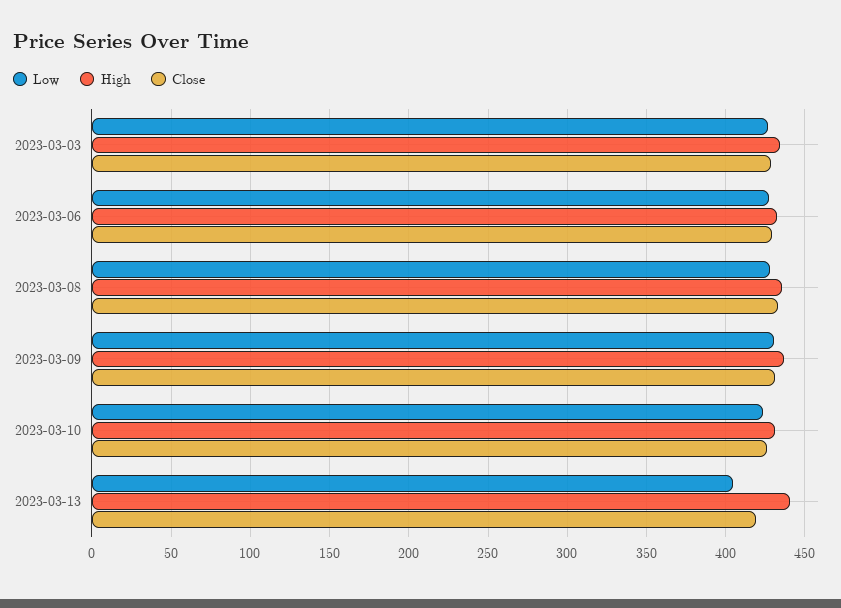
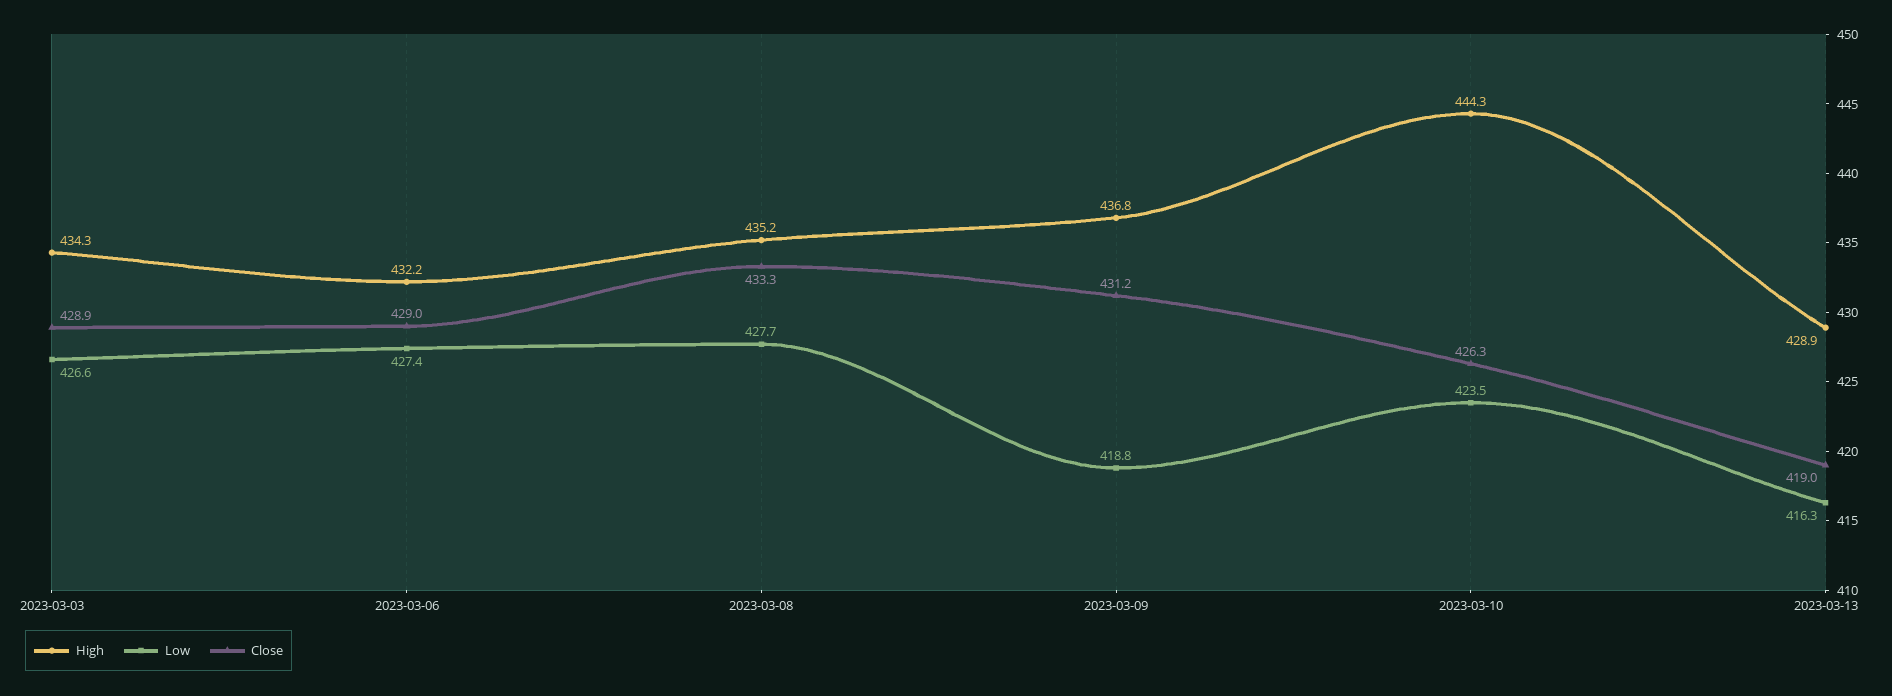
  {
    "Low": {
      "2023-03-03": 426.6,
      "2023-03-06": 427.4,
      "2023-03-08": 427.7,
-     "2023-03-09": 430,
+     "2023-03-09": 418.8,
      "2023-03-10": 423.5,
-     "2023-03-13": 405
+     "2023-03-13": 416.3
    },
    "High": {
      "2023-03-03": 434.3,
      "2023-03-06": 432.2,
      "2023-03-08": 435.2,
      "2023-03-09": 436.8,
-     "2023-03-10": 430,
+     "2023-03-10": 444.3,
-     "2023-03-13": 440
+     "2023-03-13": 428.9
    },
    "Close": {
      "2023-03-03": 428.9,
      "2023-03-06": 429,
      "2023-03-08": 433.3,
      "2023-03-09": 431.2,
      "2023-03-10": 426.3,
      "2023-03-13": 419
    }
  }

